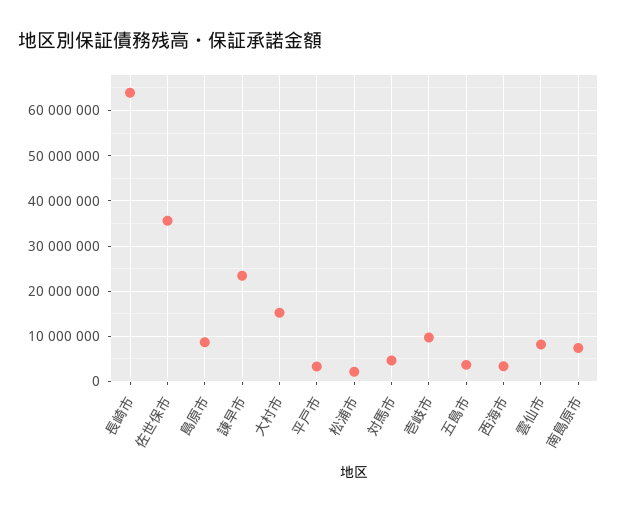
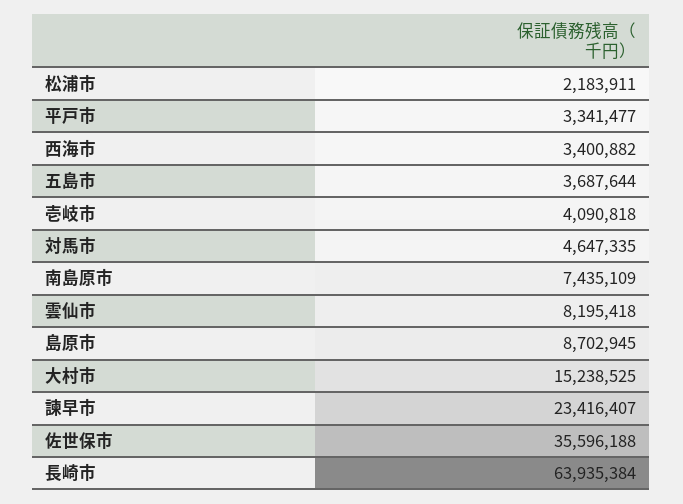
  {
    "長崎市": 63935384,
    "佐世保市": 35596188,
    "島原市": 8702945,
    "諫早市": 23416407,
    "大村市": 15238525,
    "平戸市": 3341477,
    "松浦市": 2183911,
    "対馬市": 4647335,
-   "壱岐市": 10000000,
+   "壱岐市": 4090818,
    "五島市": 3687644,
    "西海市": 3400882,
    "雲仙市": 8195418,
    "南島原市": 7435109
  }

